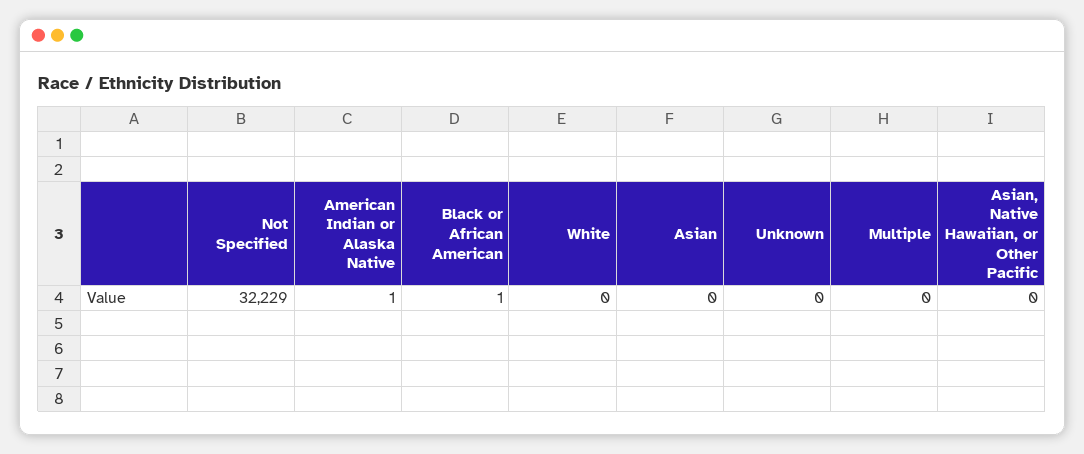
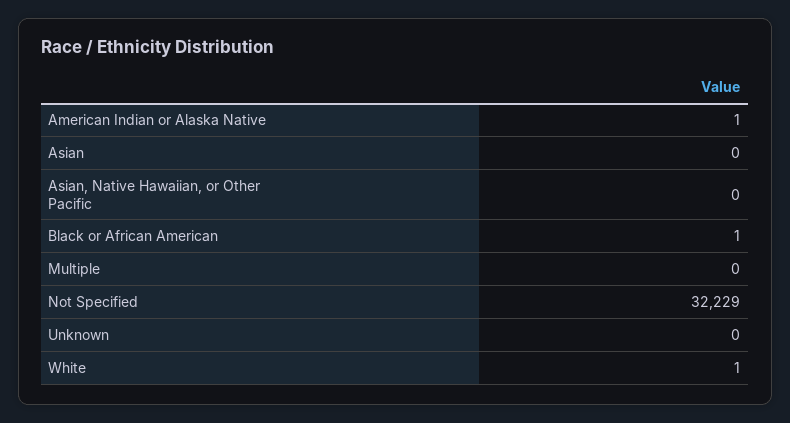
  {
    "Not Specified": 32229,
    "American Indian or Alaska Native": 1,
    "Black or African American": 1,
-   "White": 0,
+   "White": 1,
    "Asian": 0,
    "Unknown": 0,
    "Multiple": 0,
    "Asian, Native Hawaiian, or Other Pacific": 0
  }

